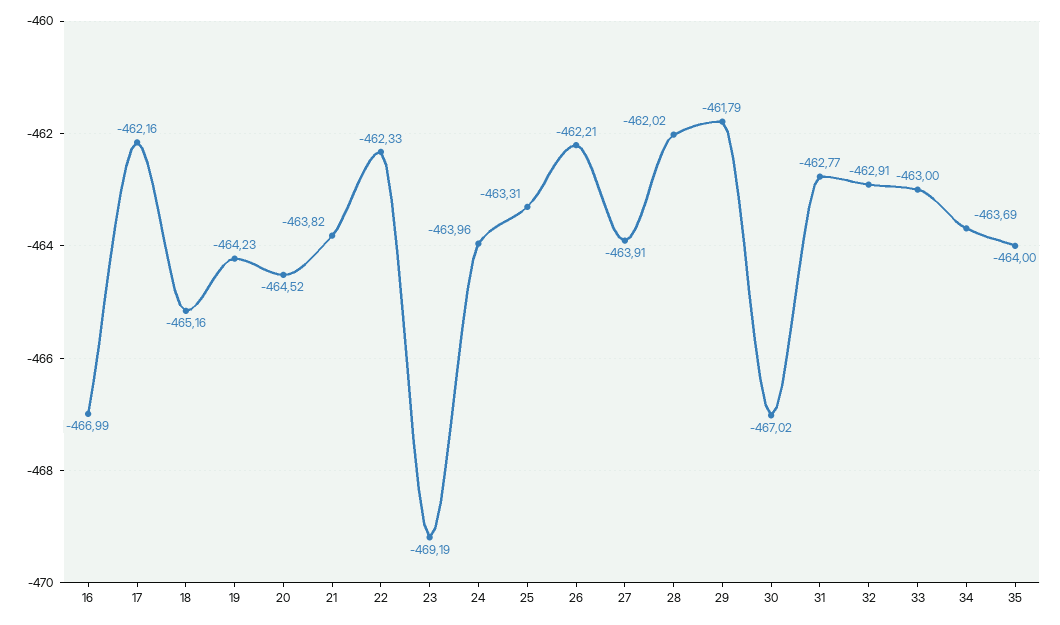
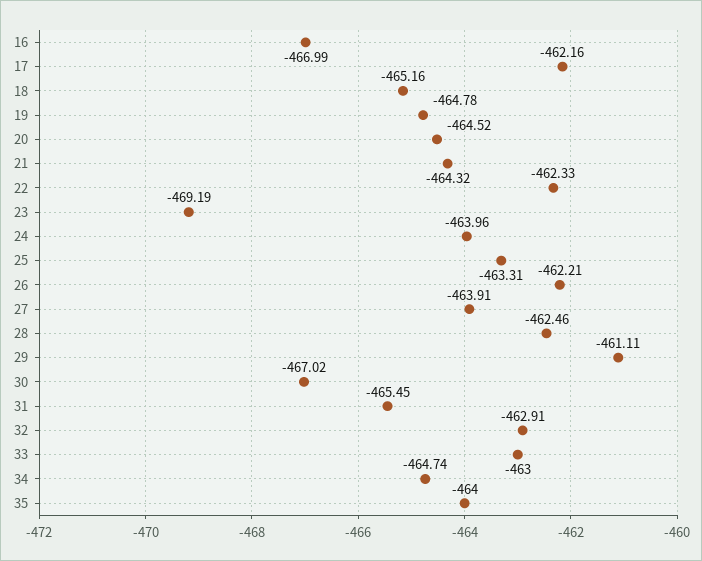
  {
    "16": -466.99,
    "17": -462.16,
    "18": -465.16,
-   "19": -464.23,
+   "19": -464.78,
    "20": -464.52,
-   "21": -463.82,
+   "21": -464.32,
    "22": -462.33,
    "23": -469.19,
    "24": -463.96,
    "25": -463.31,
    "26": -462.21,
    "27": -463.91,
-   "28": -462.02,
+   "28": -462.46,
-   "29": -461.79,
+   "29": -461.11,
    "30": -467.02,
-   "31": -462.77,
+   "31": -465.45,
    "32": -462.91,
    "33": -463,
-   "34": -463.69,
+   "34": -464.74,
    "35": -464
  }

